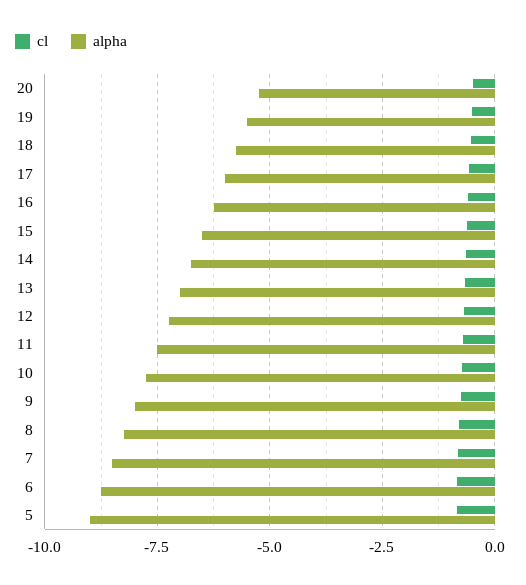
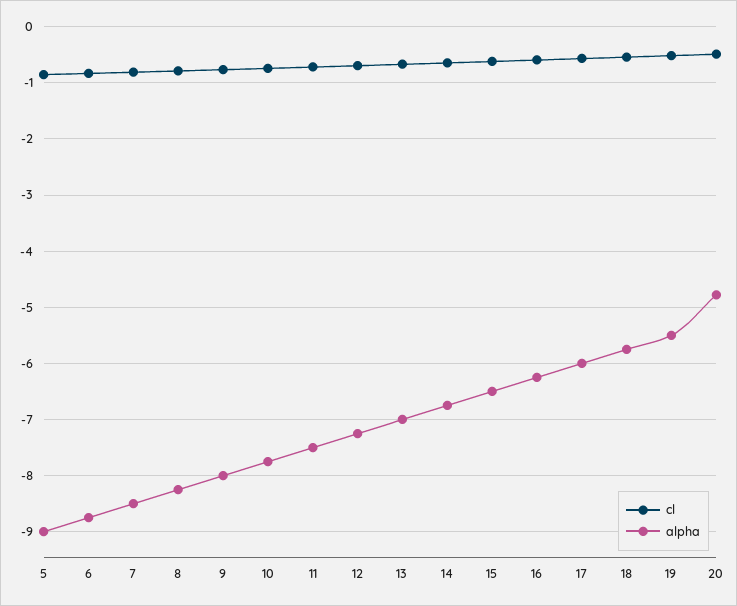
  {
    "cl": {
      "20": -0.4,
      "19": -0.6,
      "18": -0.6,
      "17": -0.6,
      "16": -0.6,
      "15": -0.6,
      "14": -0.6,
      "13": -0.6,
      "12": -0.6,
      "11": -0.8,
      "10": -0.8,
      "9": -0.8,
      "8": -0.8,
      "7": -0.8,
      "6": -0.8,
      "5": -0.8
    },
    "alpha": {
-     "20": -5.25,
+     "20": -4.8,
      "19": -5.6,
      "18": -5.8,
      "17": -6,
      "16": -6.2,
      "15": -6.6,
      "14": -6.8,
      "13": -7,
      "12": -7.2,
      "11": -7.6,
      "10": -7.8,
      "9": -8,
      "8": -8.2,
      "7": -8.6,
      "6": -8.8,
      "5": -9
    }
  }

